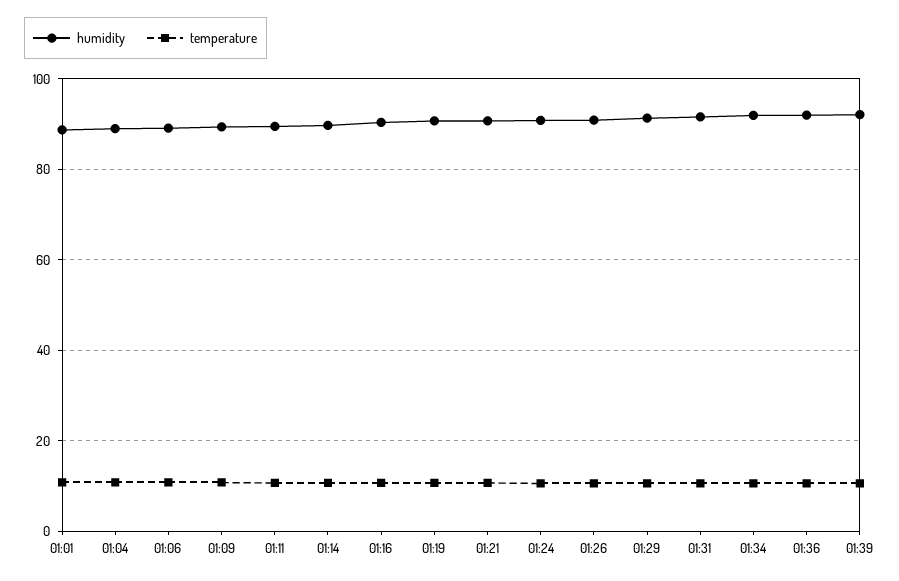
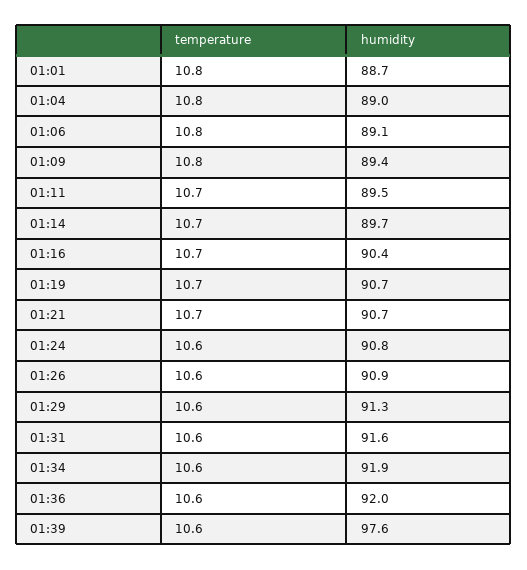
  {
    "humidity": {
      "01:01": 88.7,
      "01:04": 89,
      "01:06": 89.1,
      "01:09": 89.4,
      "01:11": 89.5,
      "01:14": 89.7,
      "01:16": 90.4,
      "01:19": 90.7,
      "01:21": 90.7,
      "01:24": 90.8,
      "01:26": 90.9,
      "01:29": 91.3,
      "01:31": 91.6,
      "01:34": 91.9,
      "01:36": 92,
-     "01:39": 92
+     "01:39": 97.6
    },
    "temperature": {
      "01:01": 10.8,
      "01:04": 10.8,
      "01:06": 10.8,
      "01:09": 10.8,
      "01:11": 10.7,
      "01:14": 10.7,
      "01:16": 10.7,
      "01:19": 10.7,
      "01:21": 10.7,
      "01:24": 10.6,
      "01:26": 10.6,
      "01:29": 10.6,
      "01:31": 10.6,
      "01:34": 10.6,
      "01:36": 10.6,
      "01:39": 10.6
    }
  }

